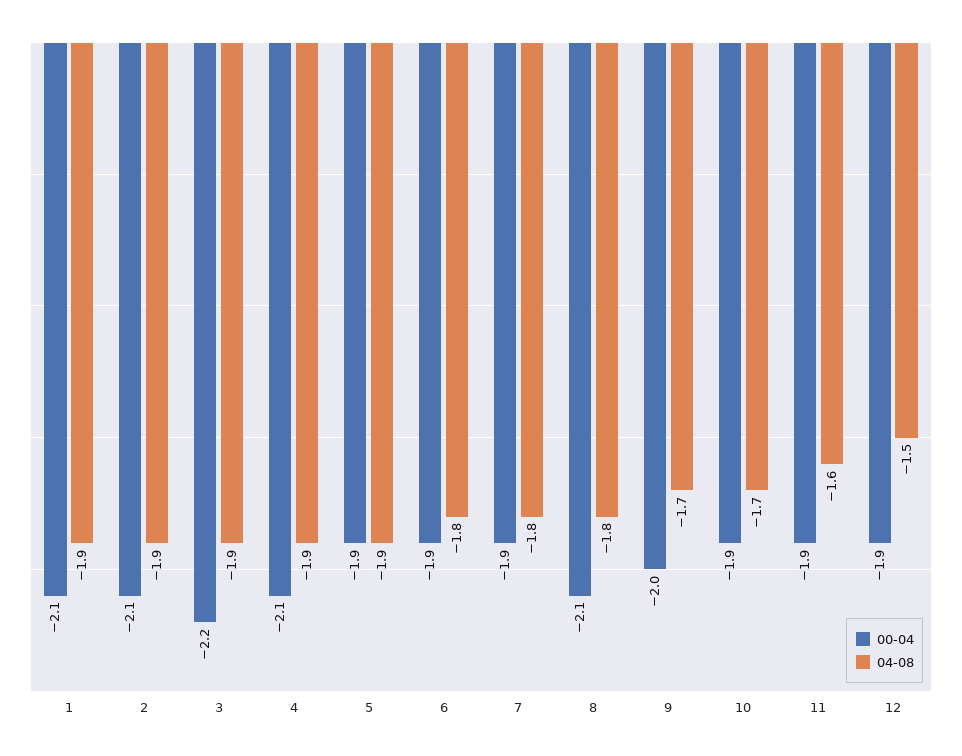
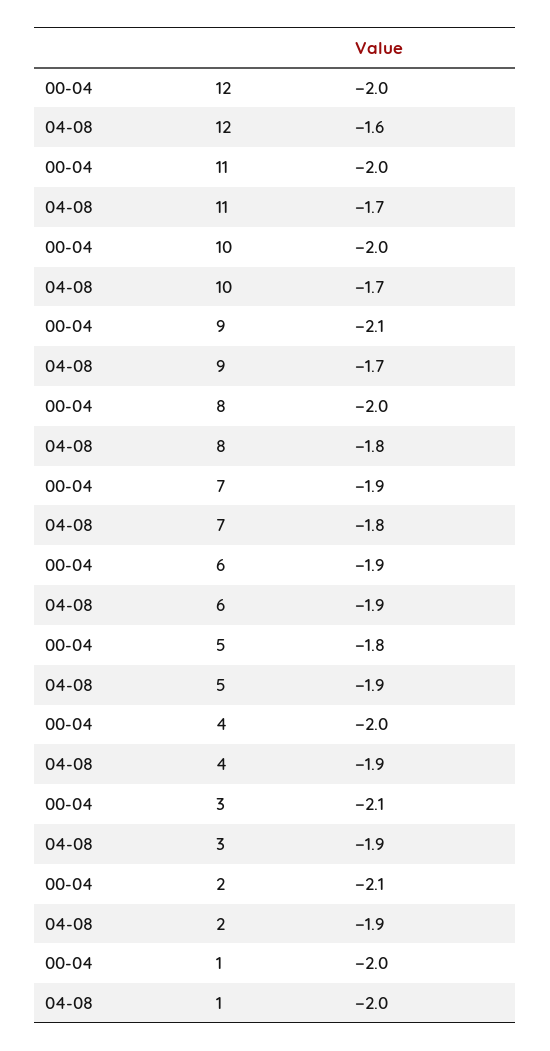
  {
    "00-04": {
-     "1": -2.1,
+     "1": -2,
      "2": -2.1,
-     "3": -2.2,
+     "3": -2.1,
-     "4": -2.1,
+     "4": -2,
-     "5": -1.9,
+     "5": -1.8,
      "6": -1.9,
      "7": -1.9,
-     "8": -2.1,
+     "8": -2,
-     "9": -2,
+     "9": -2.1,
-     "10": -1.9,
+     "10": -2,
-     "11": -1.9,
+     "11": -2,
-     "12": -1.9
+     "12": -2
    },
    "04-08": {
-     "1": -1.9,
+     "1": -2,
      "2": -1.9,
      "3": -1.9,
      "4": -1.9,
      "5": -1.9,
-     "6": -1.8,
+     "6": -1.9,
      "7": -1.8,
      "8": -1.8,
      "9": -1.7,
      "10": -1.7,
-     "11": -1.6,
+     "11": -1.7,
-     "12": -1.5
+     "12": -1.6
    }
  }

